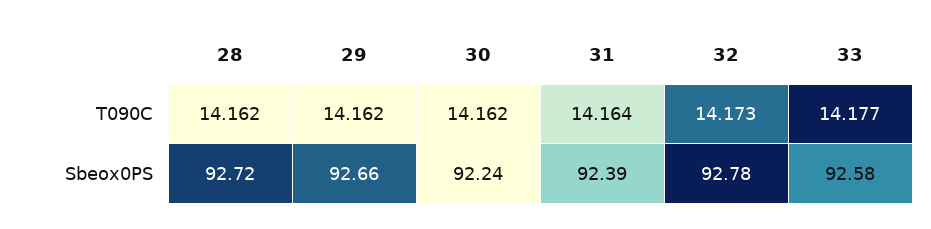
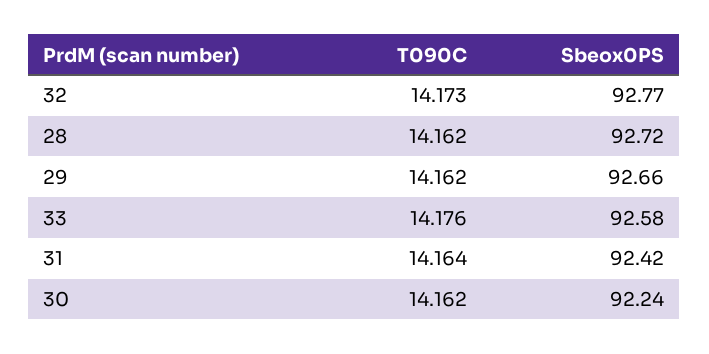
  {
    "28": {
      "T090C": 14.162,
      "Sbeox0PS": 92.72
    },
    "29": {
      "T090C": 14.162,
      "Sbeox0PS": 92.66
    },
    "30": {
      "T090C": 14.162,
      "Sbeox0PS": 92.24
    },
    "31": {
      "T090C": 14.164,
-     "Sbeox0PS": 92.39
+     "Sbeox0PS": 92.42
    },
    "32": {
      "T090C": 14.173,
-     "Sbeox0PS": 92.78
+     "Sbeox0PS": 92.77
    },
    "33": {
-     "T090C": 14.177,
+     "T090C": 14.176,
      "Sbeox0PS": 92.58
    }
  }

